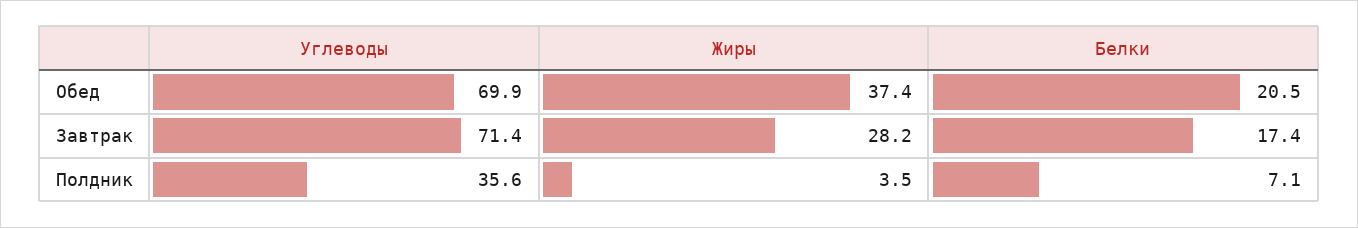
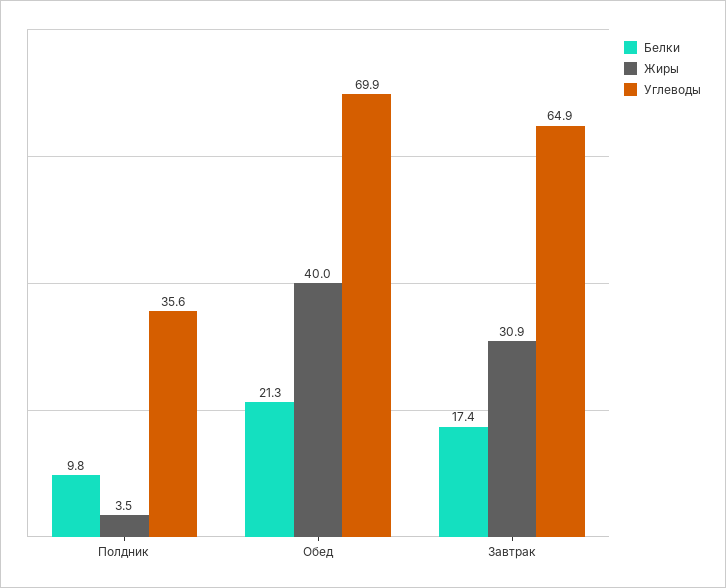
  {
    "Углеводы": {
      "Обед": 69.9,
-     "Завтрак": 71.4,
+     "Завтрак": 64.9,
      "Полдник": 35.6
    },
    "Жиры": {
-     "Обед": 37.4,
+     "Обед": 40,
-     "Завтрак": 28.2,
+     "Завтрак": 30.9,
      "Полдник": 3.5
    },
    "Белки": {
-     "Обед": 20.5,
+     "Обед": 21.3,
      "Завтрак": 17.4,
-     "Полдник": 7.1
+     "Полдник": 9.8
    }
  }

